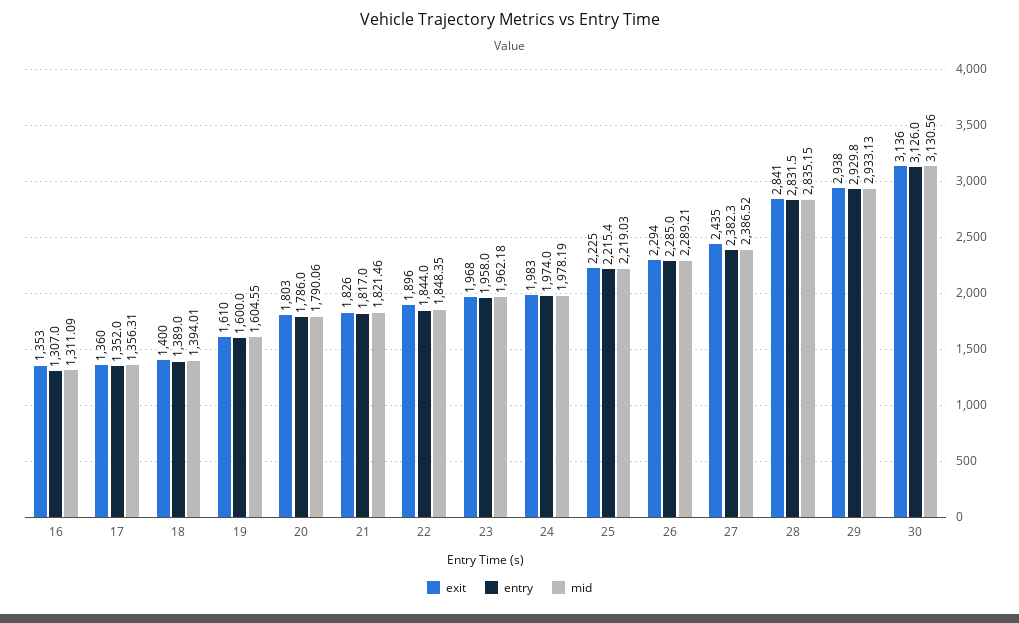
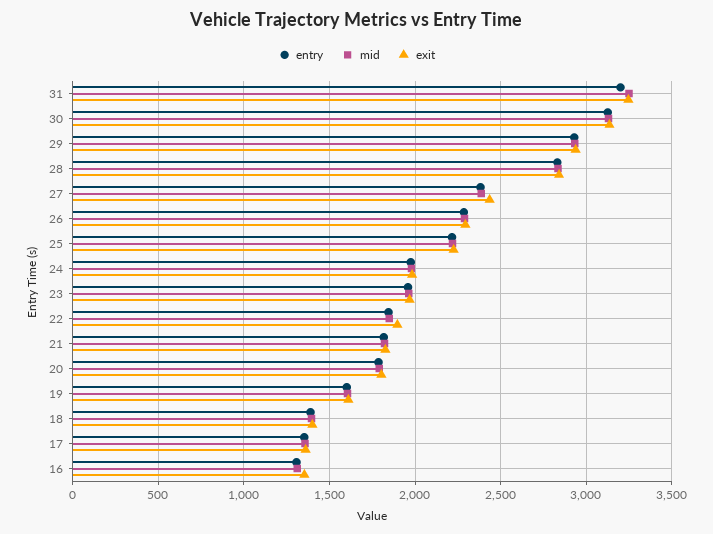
  {
    "exit": {
      "16": 1353,
      "17": 1360,
      "18": 1400,
      "19": 1610,
      "20": 1803,
      "21": 1826,
      "22": 1896,
      "23": 1968,
      "24": 1983,
      "25": 2225,
      "26": 2294,
      "27": 2435,
      "28": 2841,
      "29": 2938,
-     "30": 3136
+     "30": 3136,
+     "31": 3250
    },
    "entry": {
      "16": 1307,
      "17": 1352,
      "18": 1389,
      "19": 1600,
      "20": 1786,
      "21": 1817,
      "22": 1844,
      "23": 1958,
      "24": 1974,
      "25": 2215.4,
      "26": 2285,
      "27": 2382.3,
      "28": 2831.5,
      "29": 2929.8,
-     "30": 3126
+     "30": 3126,
+     "31": 3200
    },
    "mid": {
      "16": 1311.09,
      "17": 1356.31,
      "18": 1394.01,
      "19": 1604.55,
      "20": 1790.06,
      "21": 1821.46,
      "22": 1848.35,
      "23": 1962.18,
      "24": 1978.19,
      "25": 2219.03,
      "26": 2289.21,
      "27": 2386.52,
      "28": 2835.15,
      "29": 2933.13,
-     "30": 3130.56
+     "30": 3130.56,
+     "31": 3250
    }
  }

